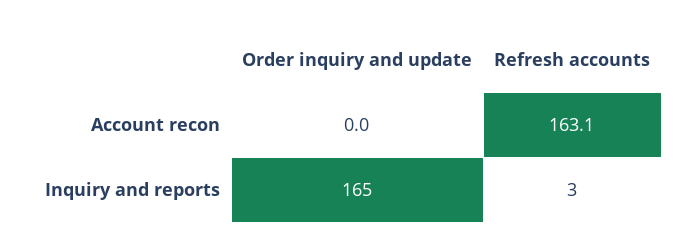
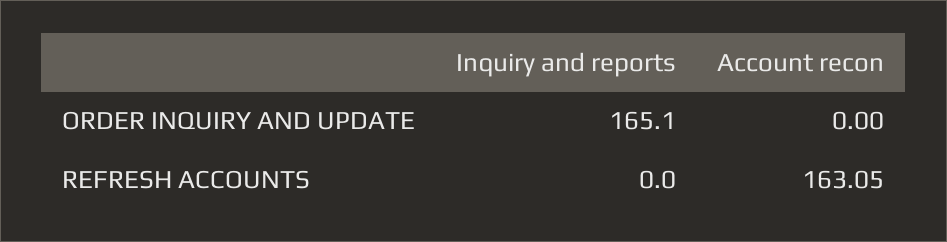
  {
    "Order inquiry and update": {
      "Account recon": 0,
      "Inquiry and reports": 165.1
    },
    "Refresh accounts": {
      "Account recon": 163.05,
-     "Inquiry and reports": 3
+     "Inquiry and reports": 0
    }
  }

